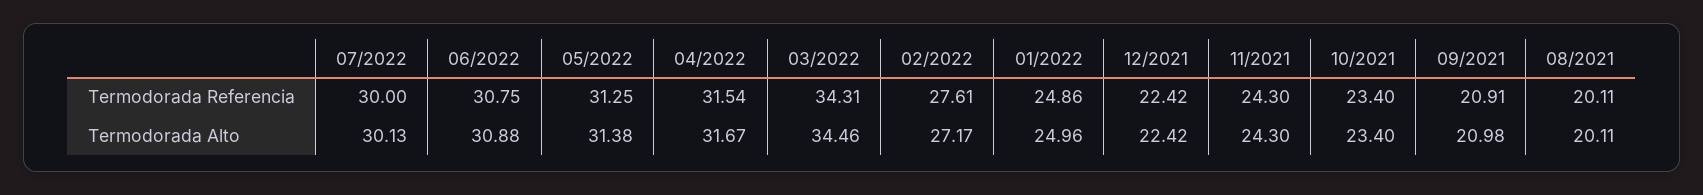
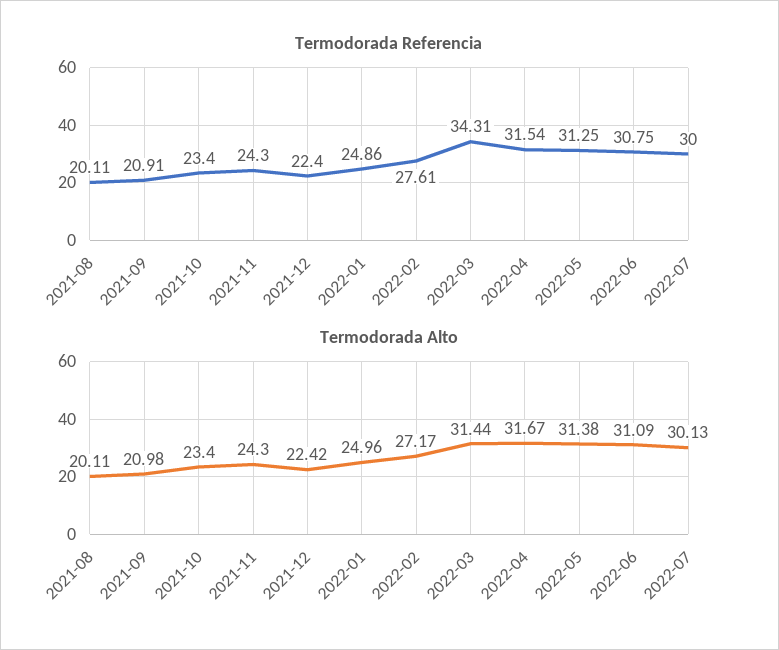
  {
    "Termodorada Referencia": {
      "07/2022": 30,
      "06/2022": 30.75,
      "05/2022": 31.25,
      "04/2022": 31.54,
      "03/2022": 34.31,
      "02/2022": 27.61,
      "01/2022": 24.86,
-     "12/2021": 22.42,
+     "12/2021": 22.4,
      "11/2021": 24.3,
      "10/2021": 23.4,
      "09/2021": 20.91,
      "08/2021": 20.11
    },
    "Termodorada Alto": {
      "07/2022": 30.13,
-     "06/2022": 30.88,
+     "06/2022": 31.09,
      "05/2022": 31.38,
      "04/2022": 31.67,
-     "03/2022": 34.46,
+     "03/2022": 31.44,
      "02/2022": 27.17,
      "01/2022": 24.96,
      "12/2021": 22.42,
      "11/2021": 24.3,
      "10/2021": 23.4,
      "09/2021": 20.98,
      "08/2021": 20.11
    }
  }

